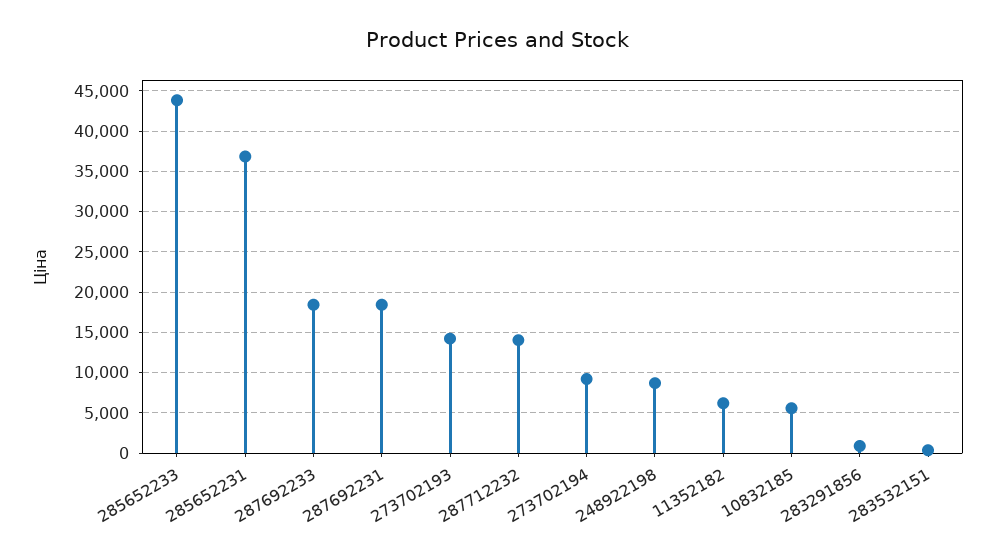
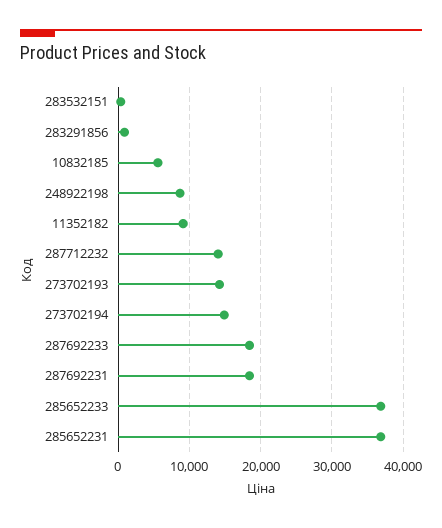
  {
-   "285652233": 44000,
+   "285652233": 37000,
    "285652231": 37000,
    "287692233": 18000,
    "287692231": 18000,
    "273702193": 14000,
    "287712232": 14000,
-   "273702194": 9000,
+   "273702194": 15000,
    "248922198": 9000,
-   "11352182": 6000,
+   "11352182": 9000,
    "10832185": 6000,
    "283291856": 1000,
    "283532151": 0
  }

